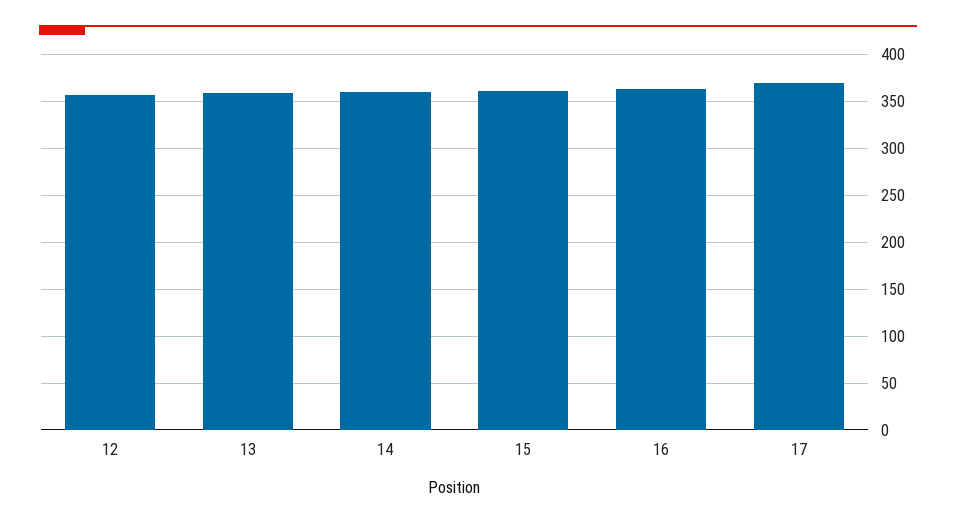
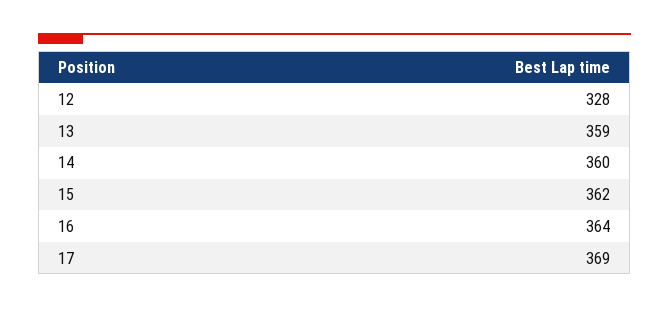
  {
-   "12": 360,
+   "12": 328,
    "13": 359,
    "14": 360,
    "15": 362,
    "16": 364,
    "17": 369
  }

